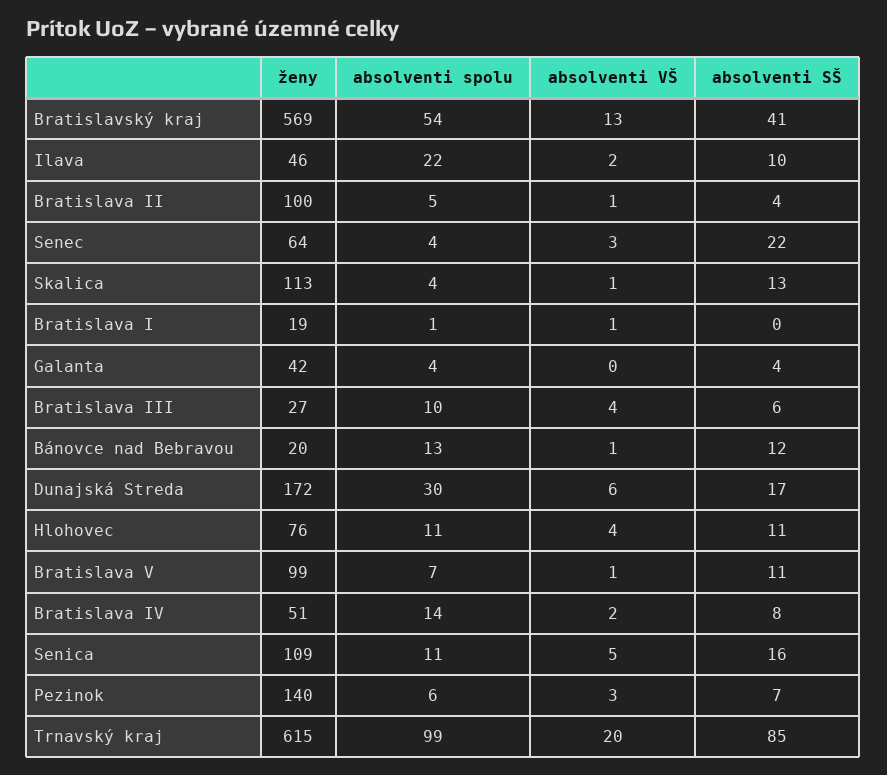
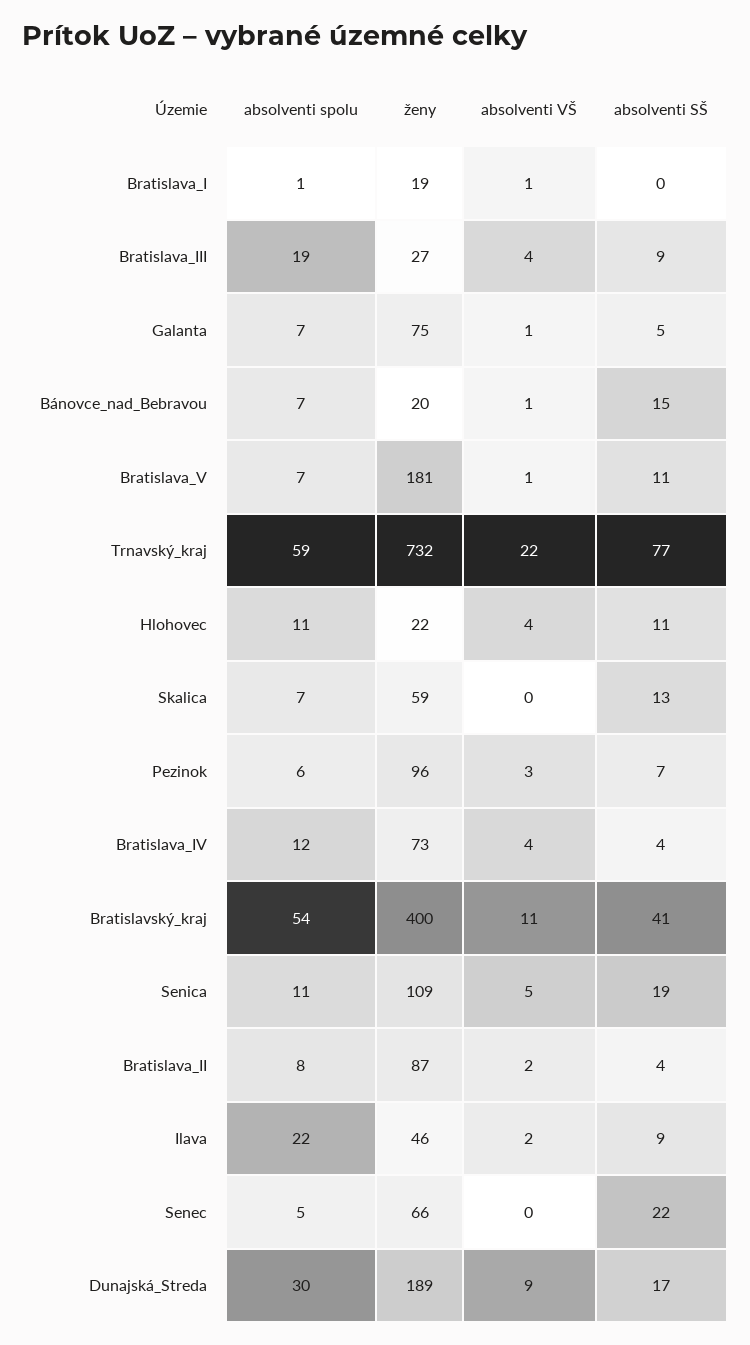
  {
    "ženy": {
-     "Bratislavský kraj": 569,
+     "Bratislavský kraj": 400,
      "Ilava": 46,
-     "Bratislava II": 100,
+     "Bratislava II": 87,
-     "Senec": 64,
+     "Senec": 66,
-     "Skalica": 113,
+     "Skalica": 59,
      "Bratislava I": 19,
-     "Galanta": 42,
+     "Galanta": 75,
      "Bratislava III": 27,
      "Bánovce nad Bebravou": 20,
-     "Dunajská Streda": 172,
+     "Dunajská Streda": 189,
-     "Hlohovec": 76,
+     "Hlohovec": 22,
-     "Bratislava V": 99,
+     "Bratislava V": 181,
-     "Bratislava IV": 51,
+     "Bratislava IV": 73,
      "Senica": 109,
-     "Pezinok": 140,
+     "Pezinok": 96,
-     "Trnavský kraj": 615
+     "Trnavský kraj": 732
    },
    "absolventi spolu": {
      "Bratislavský kraj": 54,
      "Ilava": 22,
-     "Bratislava II": 5,
+     "Bratislava II": 8,
-     "Senec": 4,
+     "Senec": 5,
-     "Skalica": 4,
+     "Skalica": 7,
      "Bratislava I": 1,
-     "Galanta": 4,
+     "Galanta": 7,
-     "Bratislava III": 10,
+     "Bratislava III": 19,
-     "Bánovce nad Bebravou": 13,
+     "Bánovce nad Bebravou": 7,
      "Dunajská Streda": 30,
      "Hlohovec": 11,
      "Bratislava V": 7,
-     "Bratislava IV": 14,
+     "Bratislava IV": 12,
      "Senica": 11,
      "Pezinok": 6,
-     "Trnavský kraj": 99
+     "Trnavský kraj": 59
    },
    "absolventi VŠ": {
-     "Bratislavský kraj": 13,
+     "Bratislavský kraj": 11,
      "Ilava": 2,
-     "Bratislava II": 1,
+     "Bratislava II": 2,
-     "Senec": 3,
+     "Senec": 0,
-     "Skalica": 1,
+     "Skalica": 0,
      "Bratislava I": 1,
-     "Galanta": 0,
+     "Galanta": 1,
      "Bratislava III": 4,
      "Bánovce nad Bebravou": 1,
-     "Dunajská Streda": 6,
+     "Dunajská Streda": 9,
      "Hlohovec": 4,
      "Bratislava V": 1,
-     "Bratislava IV": 2,
+     "Bratislava IV": 4,
      "Senica": 5,
      "Pezinok": 3,
-     "Trnavský kraj": 20
+     "Trnavský kraj": 22
    },
    "absolventi SŠ": {
      "Bratislavský kraj": 41,
-     "Ilava": 10,
+     "Ilava": 9,
      "Bratislava II": 4,
      "Senec": 22,
      "Skalica": 13,
      "Bratislava I": 0,
-     "Galanta": 4,
+     "Galanta": 5,
-     "Bratislava III": 6,
+     "Bratislava III": 9,
-     "Bánovce nad Bebravou": 12,
+     "Bánovce nad Bebravou": 15,
      "Dunajská Streda": 17,
      "Hlohovec": 11,
      "Bratislava V": 11,
-     "Bratislava IV": 8,
+     "Bratislava IV": 4,
-     "Senica": 16,
+     "Senica": 19,
      "Pezinok": 7,
-     "Trnavský kraj": 85
+     "Trnavský kraj": 77
    }
  }

